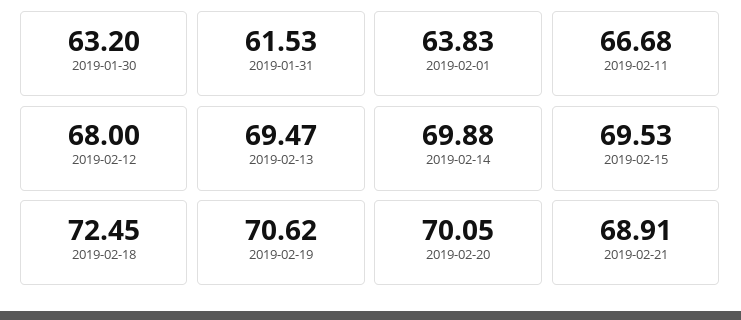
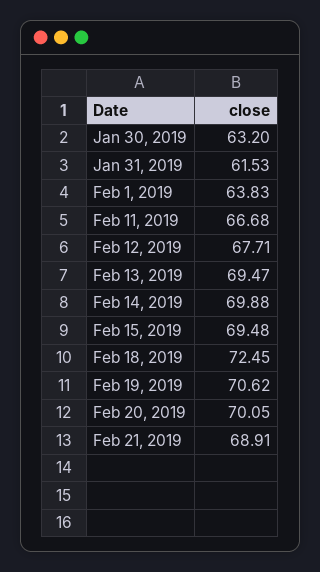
  {
    "2019-01-30": 63.2,
    "2019-01-31": 61.53,
    "2019-02-01": 63.83,
    "2019-02-11": 66.68,
-   "2019-02-12": 68,
+   "2019-02-12": 67.71,
    "2019-02-13": 69.47,
    "2019-02-14": 69.88,
-   "2019-02-15": 69.53,
+   "2019-02-15": 69.48,
    "2019-02-18": 72.45,
    "2019-02-19": 70.62,
    "2019-02-20": 70.05,
    "2019-02-21": 68.91
  }

